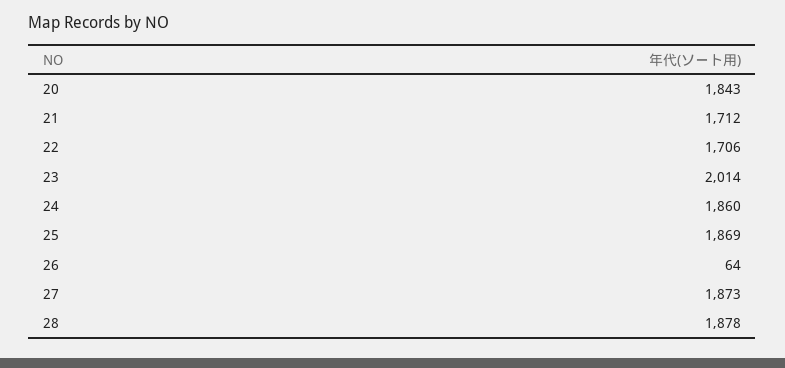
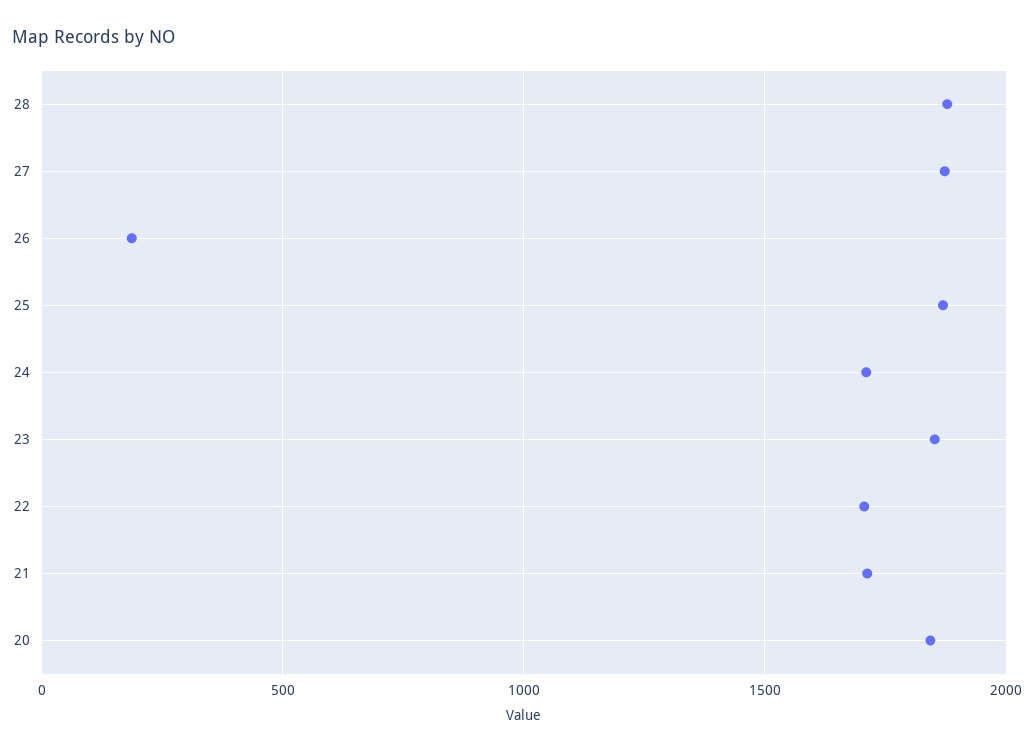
  {
    "20": 1843,
    "21": 1712,
    "22": 1706,
-   "23": 2014,
+   "23": 1850,
-   "24": 1860,
+   "24": 1700,
    "25": 1869,
-   "26": 64,
+   "26": 200,
    "27": 1873,
    "28": 1878
  }

